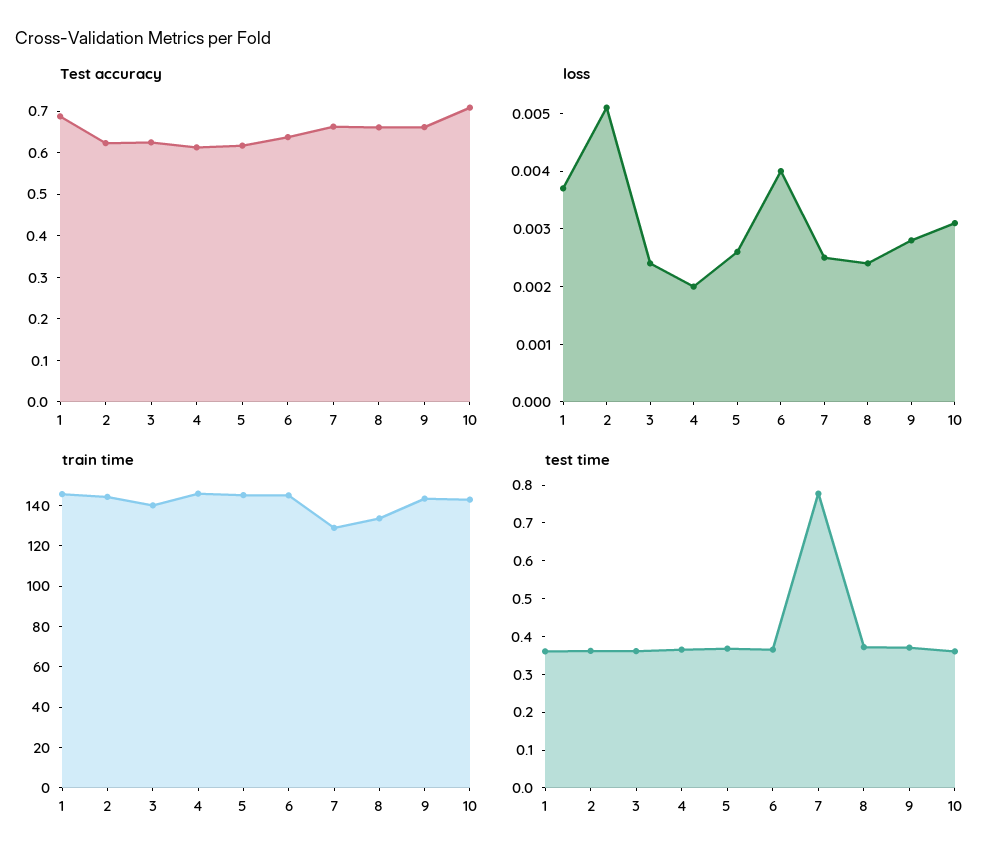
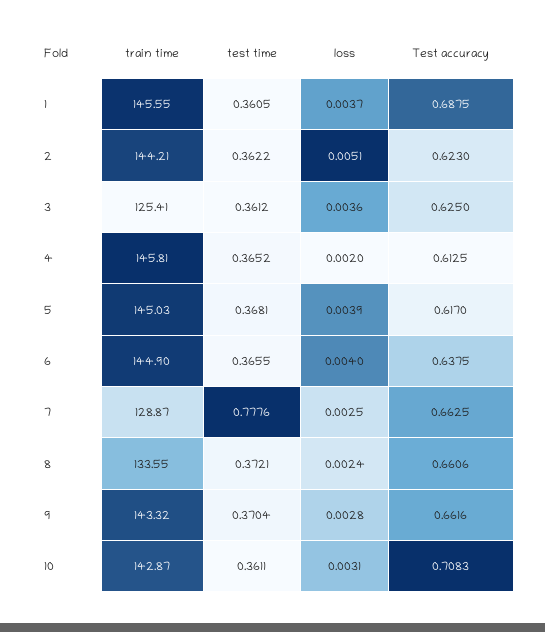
  {
    "Test accuracy": {
      "1": 0.6875,
      "2": 0.623,
      "3": 0.625,
      "4": 0.6125,
      "5": 0.617,
      "6": 0.6375,
      "7": 0.6625,
      "8": 0.6606,
      "9": 0.6616,
      "10": 0.7083
    },
    "loss": {
      "1": 0.0037,
      "2": 0.0051,
-     "3": 0.0025,
+     "3": 0.0036,
      "4": 0.002,
-     "5": 0.0025,
+     "5": 0.0039,
      "6": 0.004,
      "7": 0.0025,
      "8": 0.0024,
      "9": 0.0028,
      "10": 0.0031
    },
    "train time": {
      "1": 145.55,
      "2": 144.21,
-     "3": 140,
+     "3": 125.41,
      "4": 145.81,
      "5": 145.03,
      "6": 144.9,
      "7": 128.87,
      "8": 133.55,
      "9": 143.32,
      "10": 142.87
    },
    "test time": {
      "1": 0.3605,
      "2": 0.3622,
      "3": 0.3612,
      "4": 0.3652,
      "5": 0.3681,
      "6": 0.3655,
      "7": 0.7776,
      "8": 0.3721,
      "9": 0.3704,
      "10": 0.3611
    }
  }

